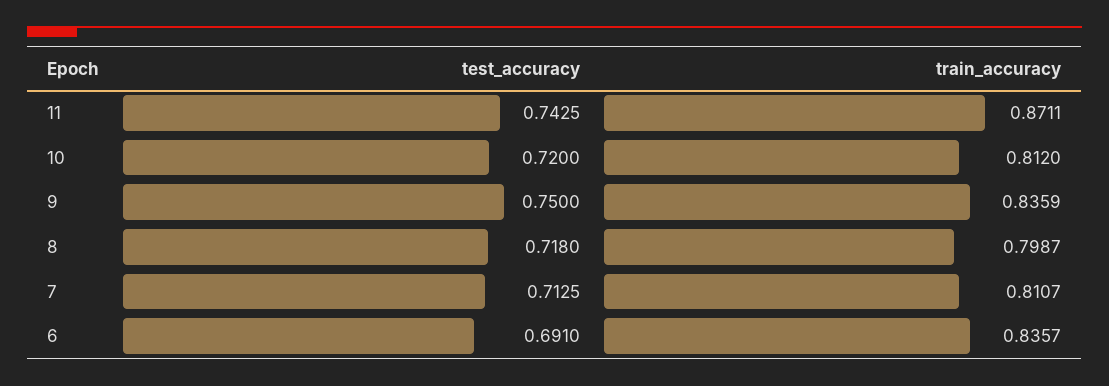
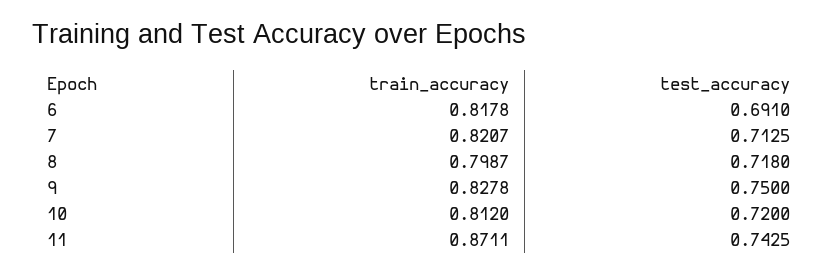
  {
    "test_accuracy": {
      "11": 0.7425,
      "10": 0.72,
      "9": 0.75,
      "8": 0.718,
      "7": 0.7125,
      "6": 0.691
    },
    "train_accuracy": {
      "11": 0.8711,
      "10": 0.812,
-     "9": 0.8359,
+     "9": 0.8278,
      "8": 0.7987,
-     "7": 0.8107,
+     "7": 0.8207,
-     "6": 0.8357
+     "6": 0.8178
    }
  }

